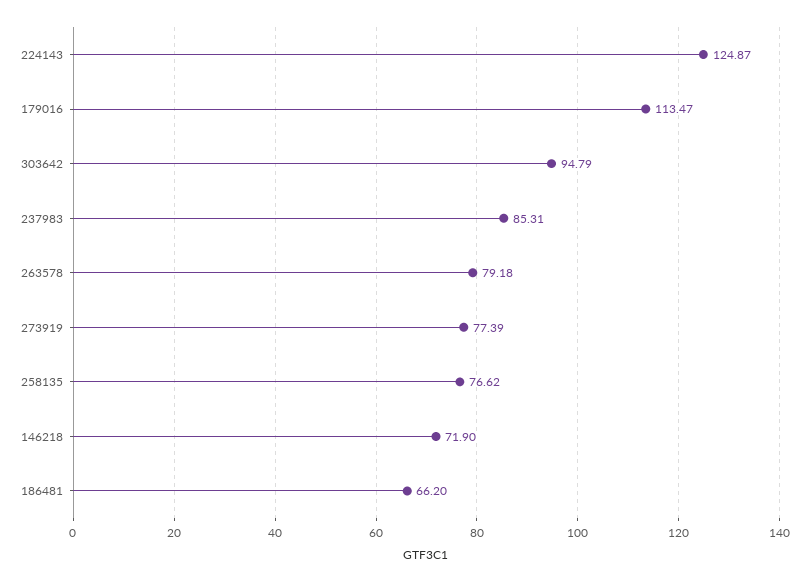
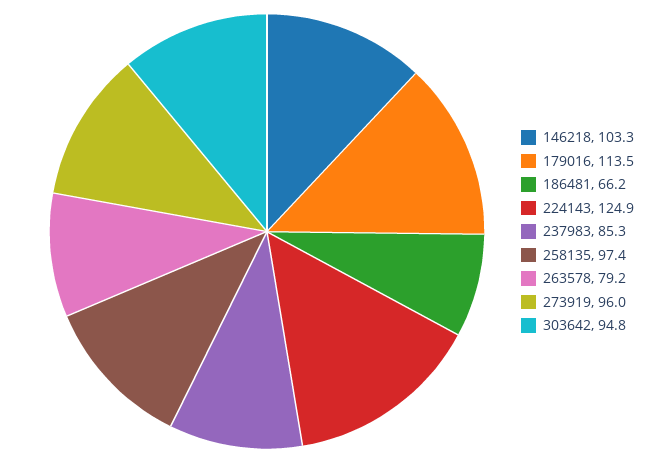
  {
    "224143": 124.87,
    "179016": 113.47,
    "303642": 94.79,
    "237983": 85.31,
    "263578": 79.18,
-   "273919": 77.39,
+   "273919": 96,
-   "258135": 76.62,
+   "258135": 97.4,
-   "146218": 71.9,
+   "146218": 103.3,
    "186481": 66.2
  }

